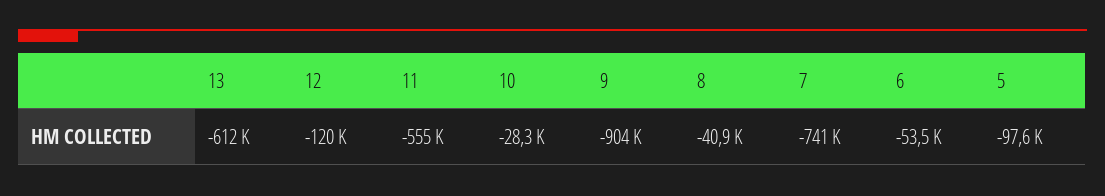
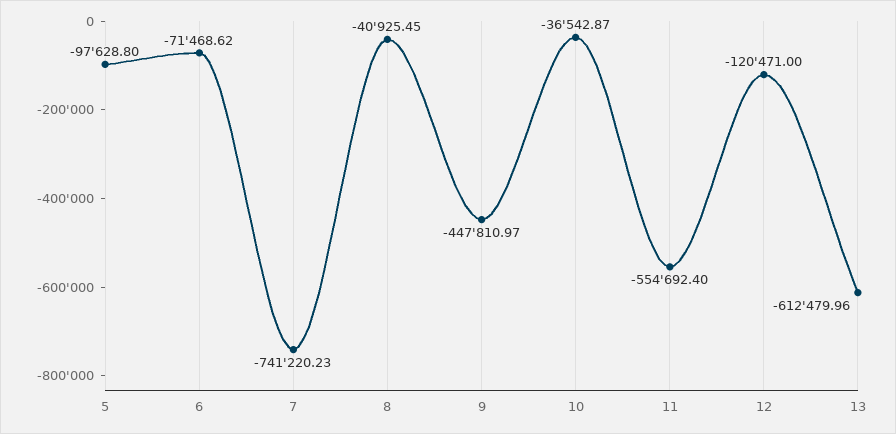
  {
    "13": -612479.96,
    "12": -120471,
    "11": -554692.4,
-   "10": -28300,
+   "10": -36542.87,
-   "9": -904000,
+   "9": -447810.97,
    "8": -40925.45,
    "7": -741220.23,
-   "6": -53500,
+   "6": -71468.62,
    "5": -97628.8
  }

